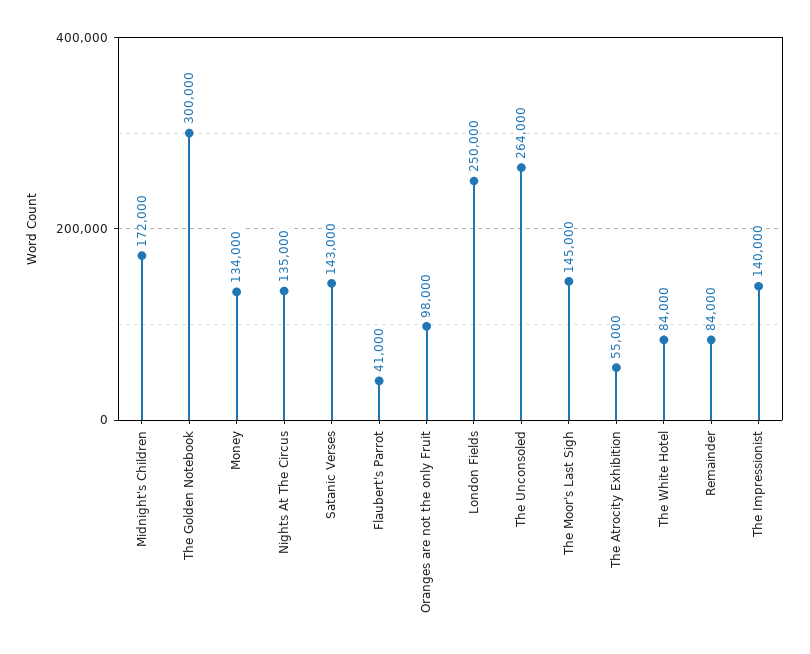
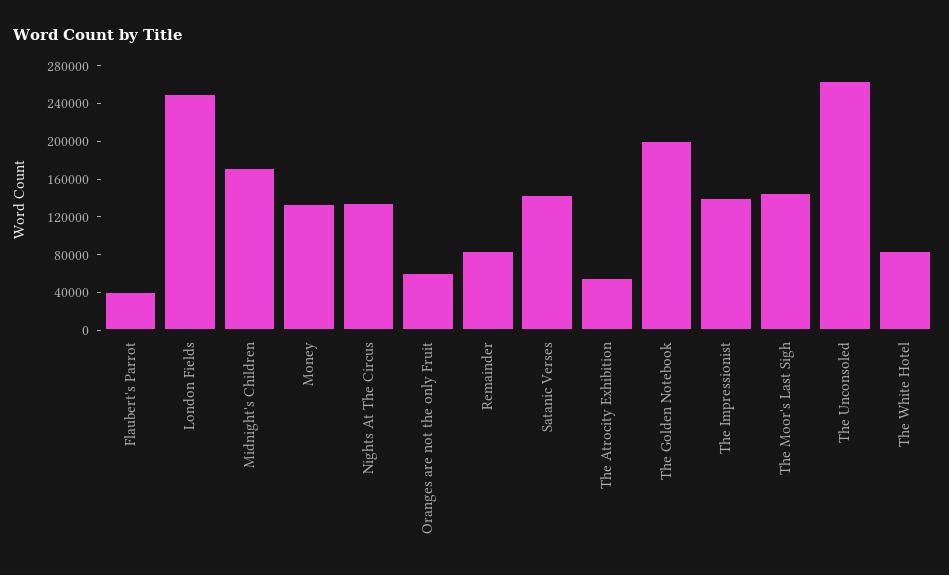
  {
    "Midnight's Children": 172000,
-   "The Golden Notebook": 300000,
+   "The Golden Notebook": 200000,
    "Money": 134000,
    "Nights At The Circus": 135000,
    "Satanic Verses": 143000,
    "Flaubert's Parrot": 41000,
-   "Oranges are not the only Fruit": 98000,
+   "Oranges are not the only Fruit": 60000,
    "London Fields": 250000,
    "The Unconsoled": 264000,
    "The Moor's Last Sigh": 145000,
    "The Atrocity Exhibition": 55000,
    "The White Hotel": 84000,
    "Remainder": 84000,
    "The Impressionist": 140000
  }

